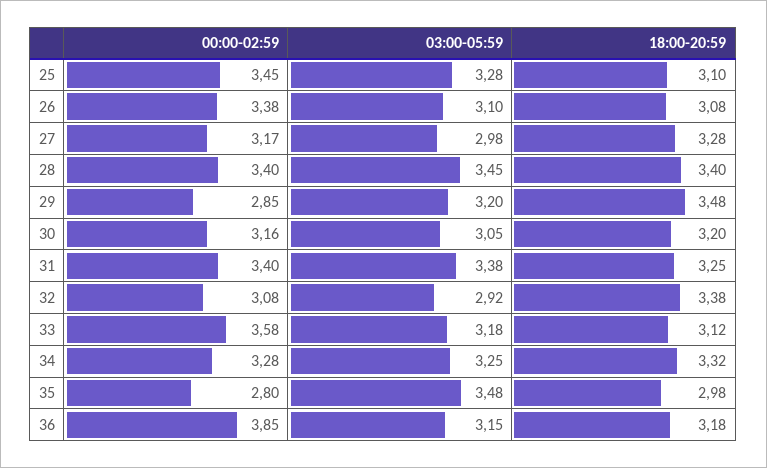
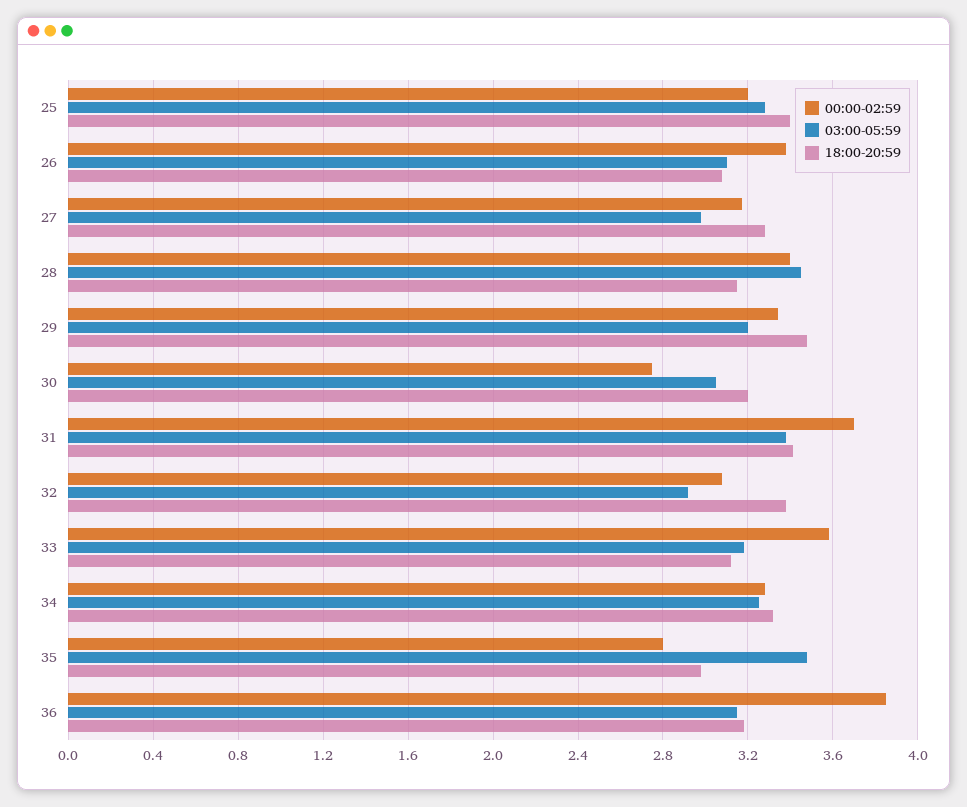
  {
    "00:00-02:59": {
-     "25": 3.45,
+     "25": 3.2,
      "26": 3.38,
      "27": 3.17,
      "28": 3.4,
-     "29": 2.85,
+     "29": 3.35,
-     "30": 3.16,
+     "30": 2.75,
-     "31": 3.4,
+     "31": 3.7,
      "32": 3.08,
      "33": 3.58,
      "34": 3.28,
      "35": 2.8,
      "36": 3.85
    },
    "03:00-05:59": {
      "25": 3.28,
      "26": 3.1,
      "27": 2.98,
      "28": 3.45,
      "29": 3.2,
      "30": 3.05,
      "31": 3.38,
      "32": 2.92,
      "33": 3.18,
      "34": 3.25,
      "35": 3.48,
      "36": 3.15
    },
    "18:00-20:59": {
-     "25": 3.1,
+     "25": 3.4,
      "26": 3.08,
      "27": 3.28,
-     "28": 3.4,
+     "28": 3.15,
      "29": 3.48,
      "30": 3.2,
-     "31": 3.25,
+     "31": 3.4,
      "32": 3.38,
      "33": 3.12,
      "34": 3.32,
      "35": 2.98,
      "36": 3.18
    }
  }

